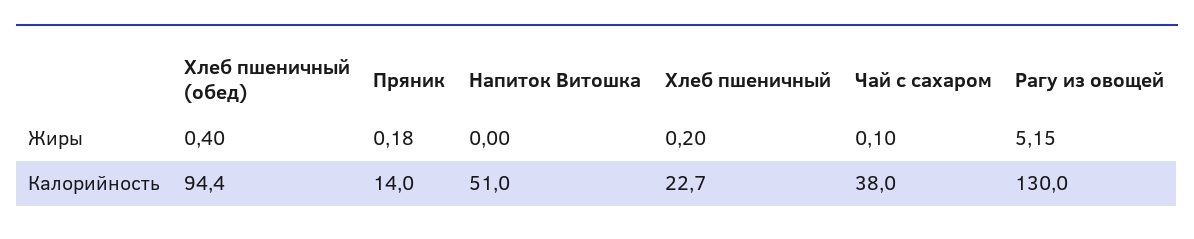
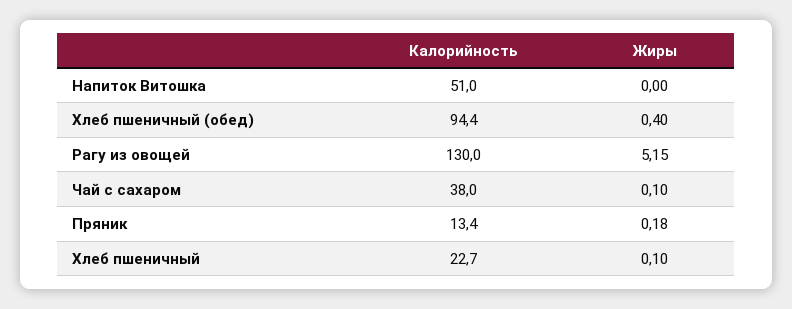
  {
    "Хлеб пшеничный (обед)": {
      "Жиры": 0.4,
      "Калорийность": 94.4
    },
    "Пряник": {
      "Жиры": 0.18,
-     "Калорийность": 14
+     "Калорийность": 13.4
    },
    "Напиток Витошка": {
      "Жиры": 0,
      "Калорийность": 51
    },
    "Хлеб пшеничный": {
-     "Жиры": 0.2,
+     "Жиры": 0.1,
      "Калорийность": 22.7
    },
    "Чай с сахаром": {
      "Жиры": 0.1,
      "Калорийность": 38
    },
    "Рагу из овощей": {
      "Жиры": 5.15,
      "Калорийность": 130
    }
  }

